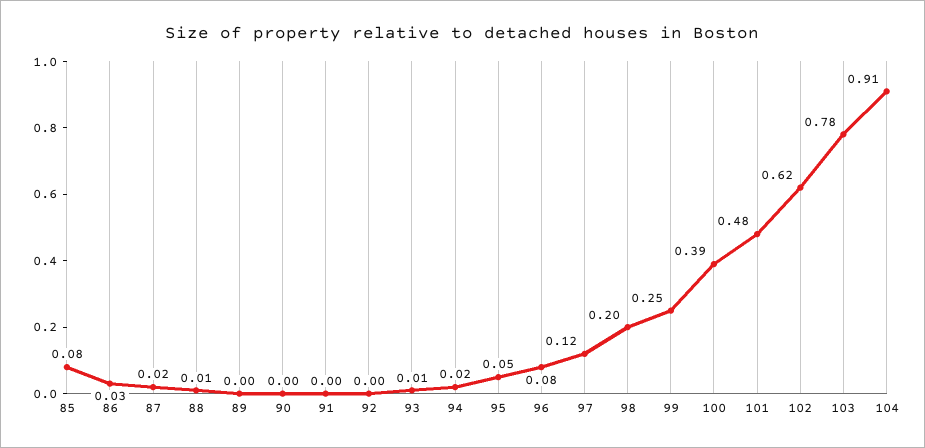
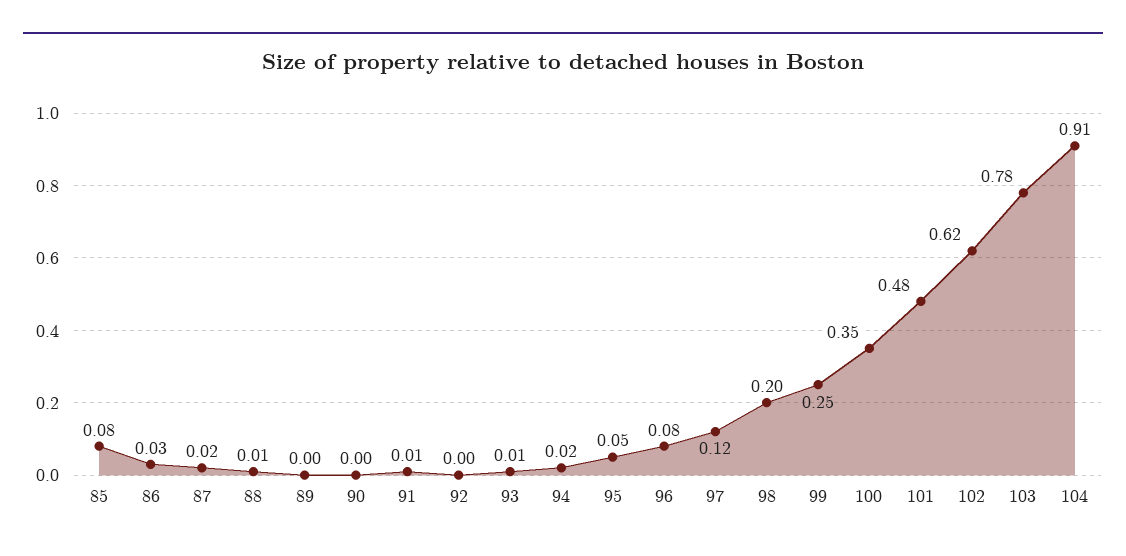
  {
    "85": 0.08,
    "86": 0.03,
    "87": 0.02,
    "88": 0.01,
    "89": 0,
    "90": 0,
-   "91": 0,
+   "91": 0.01,
    "92": 0,
    "93": 0.01,
    "94": 0.02,
    "95": 0.05,
    "96": 0.08,
    "97": 0.12,
    "98": 0.2,
    "99": 0.25,
-   "100": 0.39,
+   "100": 0.35,
    "101": 0.48,
    "102": 0.62,
    "103": 0.78,
    "104": 0.91
  }

